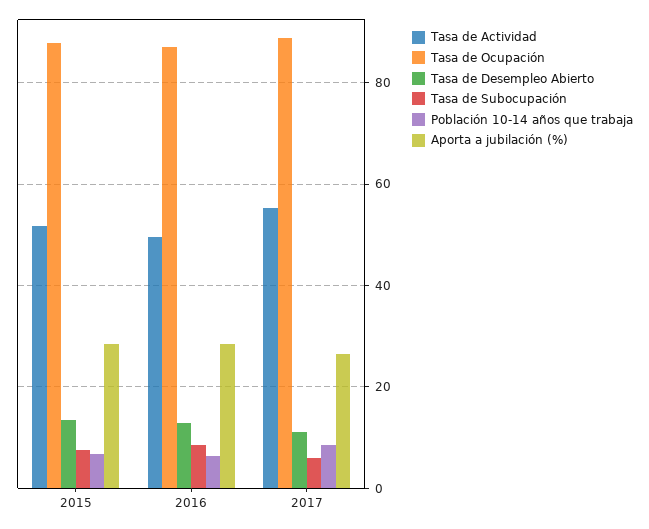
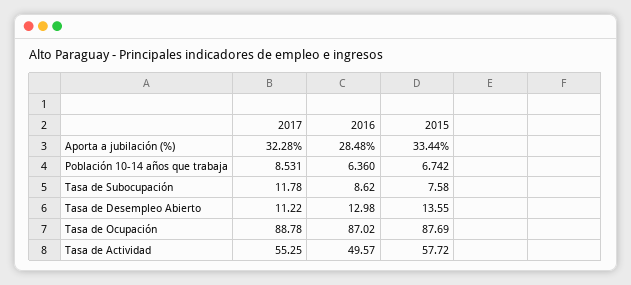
  {
    "Tasa de Actividad": {
-     "2015": 52,
+     "2015": 57.72,
      "2016": 49.57,
      "2017": 55.25
    },
    "Tasa de Ocupación": {
      "2015": 87.69,
      "2016": 87.02,
      "2017": 88.78
    },
    "Tasa de Desempleo Abierto": {
      "2015": 13.55,
      "2016": 12.98,
      "2017": 11.22
    },
    "Tasa de Subocupación": {
      "2015": 7.58,
      "2016": 8.62,
-     "2017": 6
+     "2017": 11.78
    },
    "Población 10-14 años que trabaja": {
      "2015": 6.742,
      "2016": 6.36,
      "2017": 8.531
    },
    "Aporta a jubilación (%)": {
-     "2015": 28,
+     "2015": 33.44,
      "2016": 28.48,
-     "2017": 26
+     "2017": 32.28
    }
  }

